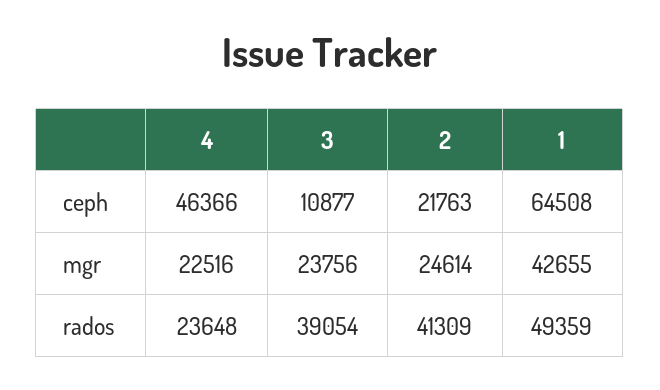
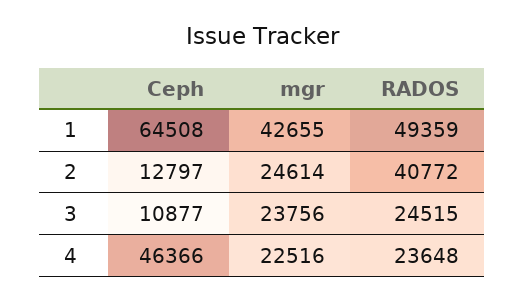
  {
    "4": {
      "ceph": 46366,
      "mgr": 22516,
      "rados": 23648
    },
    "3": {
      "ceph": 10877,
      "mgr": 23756,
-     "rados": 39054
+     "rados": 24515
    },
    "2": {
-     "ceph": 21763,
+     "ceph": 12797,
      "mgr": 24614,
-     "rados": 41309
+     "rados": 40772
    },
    "1": {
      "ceph": 64508,
      "mgr": 42655,
      "rados": 49359
    }
  }

